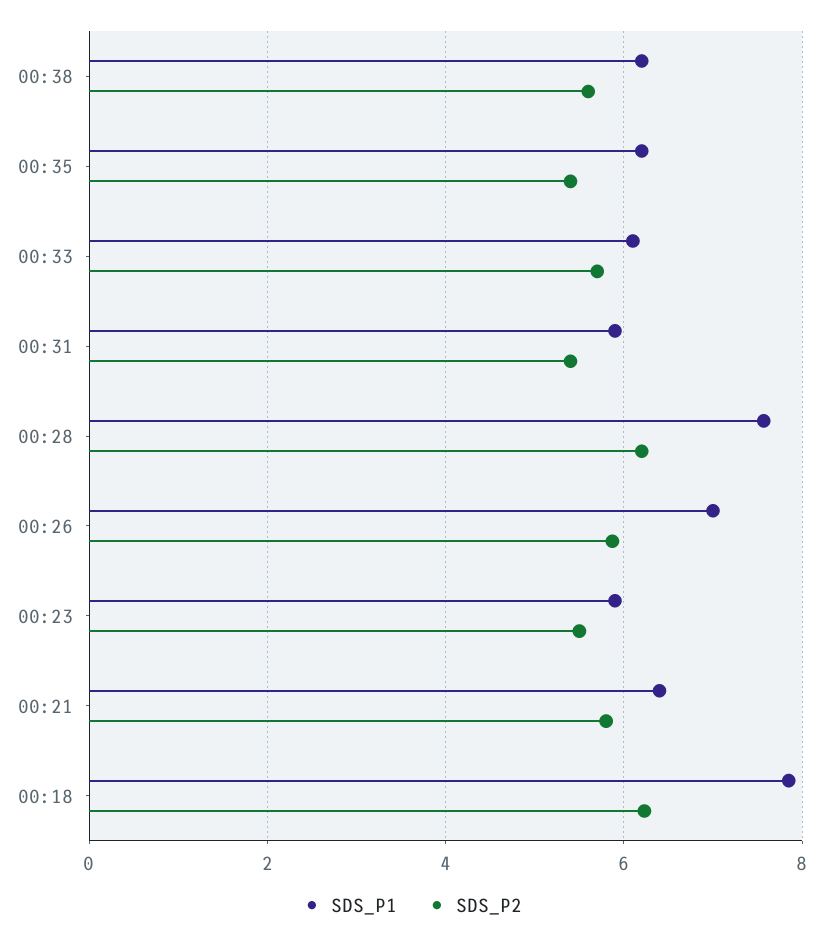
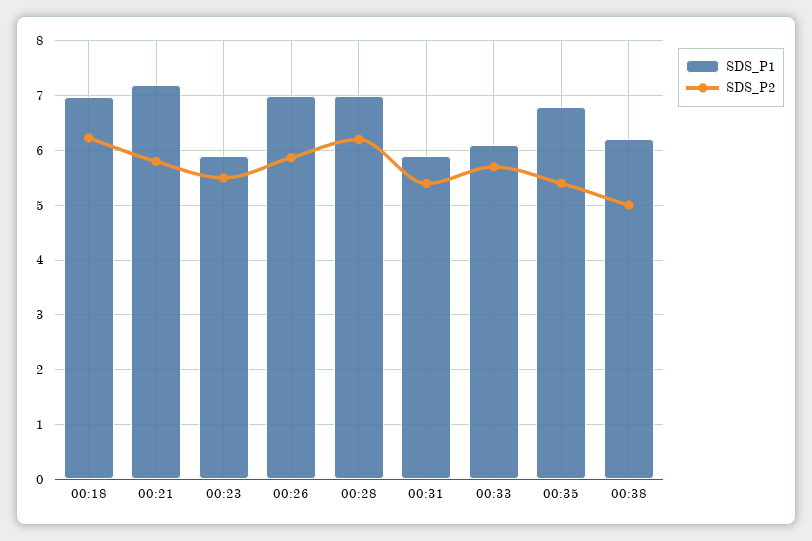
  {
    "SDS_P1": {
      "00:38": 6.2,
-     "00:35": 6.2,
+     "00:35": 6.8,
      "00:33": 6.2,
      "00:31": 6,
-     "00:28": 7.6,
+     "00:28": 7,
      "00:26": 7,
      "00:23": 6,
-     "00:21": 6.4,
+     "00:21": 7.2,
-     "00:18": 7.8
+     "00:18": 7
    },
    "SDS_P2": {
-     "00:38": 5.6,
+     "00:38": 5,
      "00:35": 5.4,
      "00:33": 5.8,
      "00:31": 5.4,
      "00:28": 6.2,
      "00:26": 5.8,
      "00:23": 5.6,
      "00:21": 5.8,
      "00:18": 6.2
    }
  }

